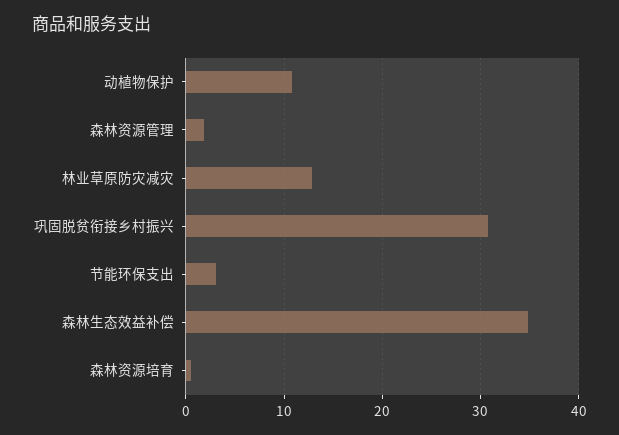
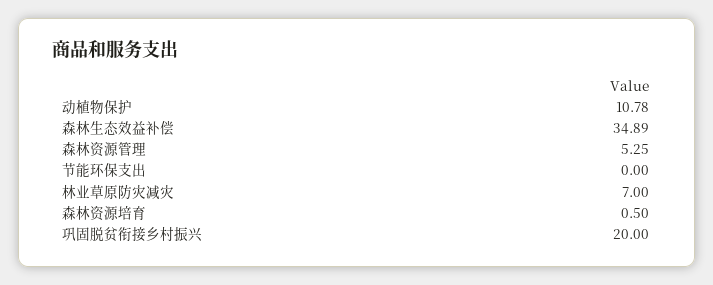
  {
    "动植物保护": 10.78,
-   "森林资源管理": 2,
+   "森林资源管理": 5.25,
-   "林业草原防灾减灾": 13,
+   "林业草原防灾减灾": 7,
-   "巩固脱贫衔接乡村振兴": 31,
+   "巩固脱贫衔接乡村振兴": 20,
-   "节能环保支出": 3,
+   "节能环保支出": 0,
    "森林生态效益补偿": 34.89,
    "森林资源培育": 0.5
  }

